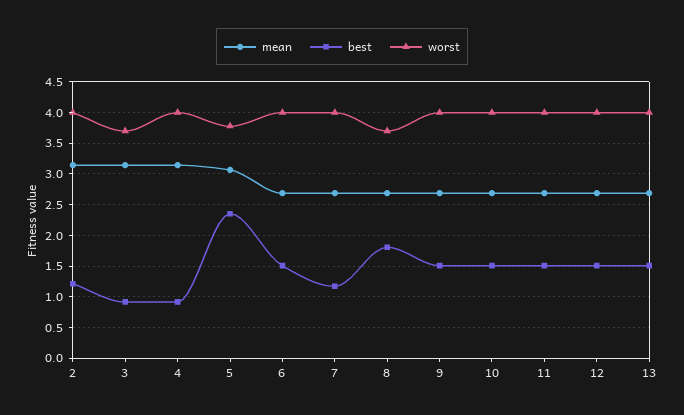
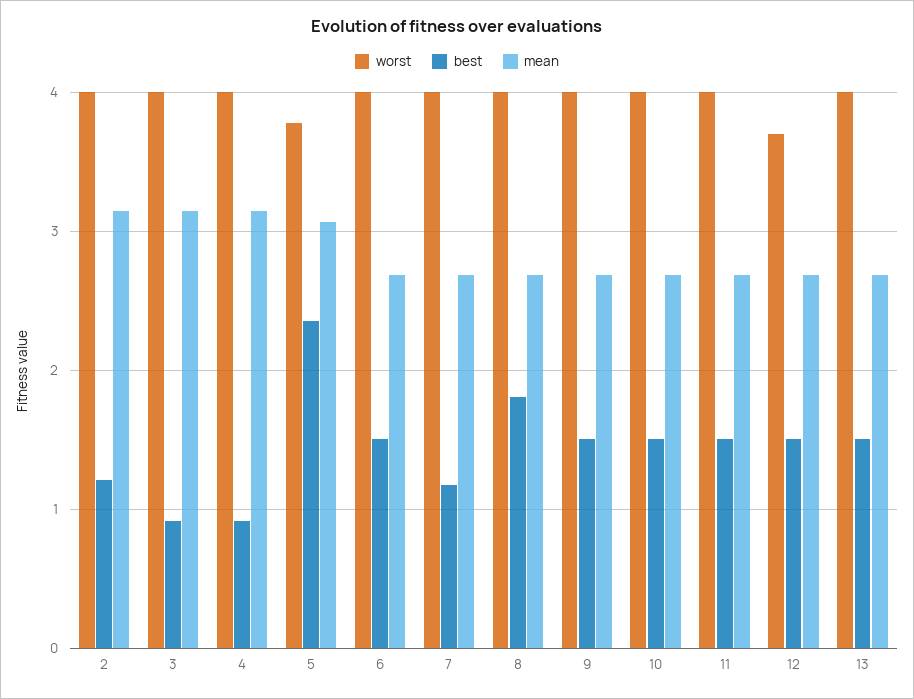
  {
    "mean": {
      "2": 3.1,
      "3": 3.1,
      "4": 3.1,
      "5": 3.1,
      "6": 2.7,
      "7": 2.7,
      "8": 2.7,
      "9": 2.7,
      "10": 2.7,
      "11": 2.7,
      "12": 2.7,
      "13": 2.7
    },
    "best": {
      "2": 1.2,
      "3": 0.9,
      "4": 0.9,
      "5": 2.4,
      "6": 1.5,
      "7": 1.2,
      "8": 1.8,
      "9": 1.5,
      "10": 1.5,
      "11": 1.5,
      "12": 1.5,
      "13": 1.5
    },
    "worst": {
      "2": 4,
-     "3": 3.7,
+     "3": 4,
      "4": 4,
      "5": 3.8,
      "6": 4,
      "7": 4,
-     "8": 3.7,
+     "8": 4,
      "9": 4,
      "10": 4,
      "11": 4,
-     "12": 4,
+     "12": 3.7,
      "13": 4
    }
  }

